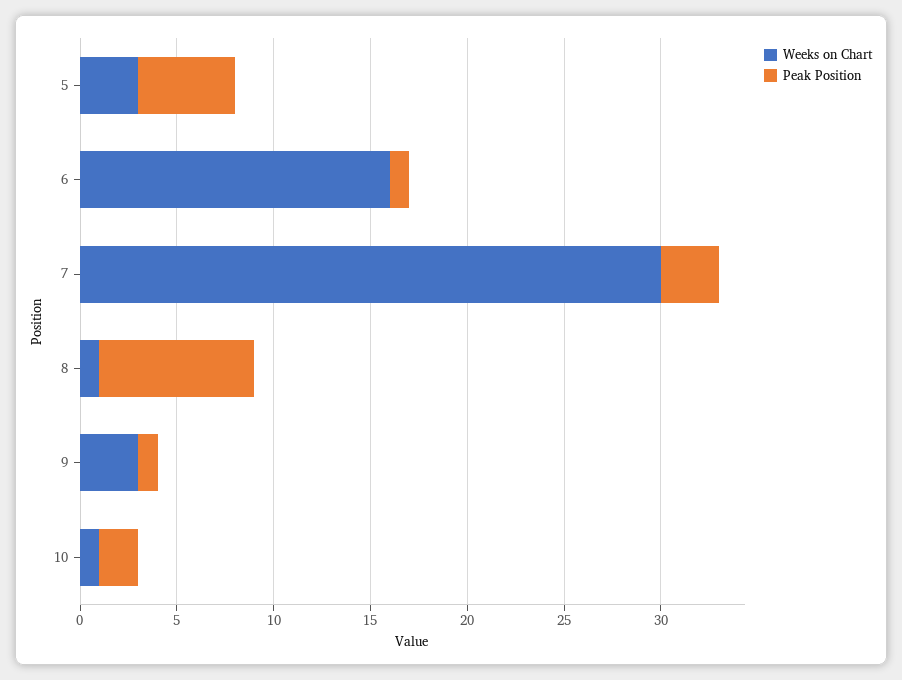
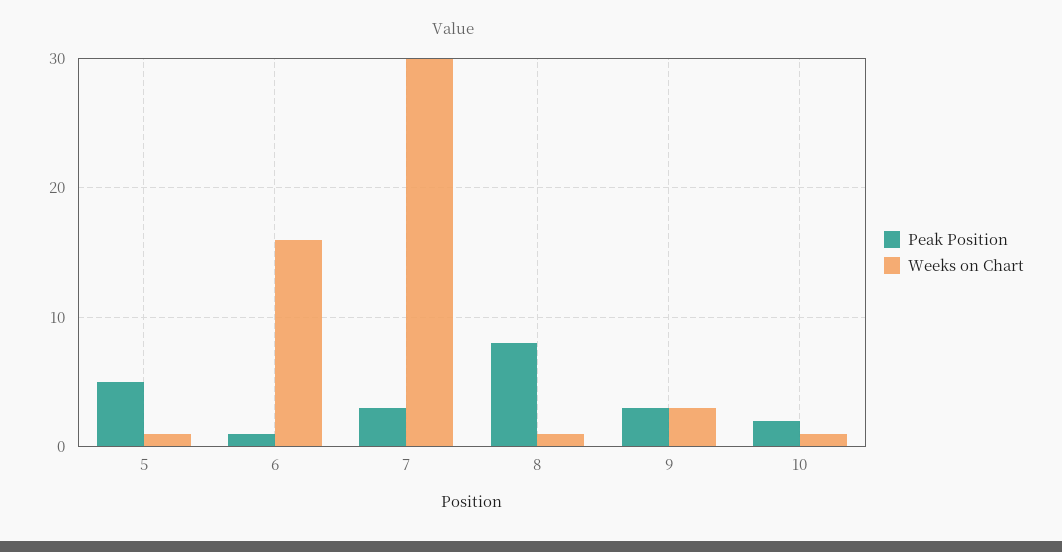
  {
    "Weeks on Chart": {
-     "5": 3,
+     "5": 1,
      "6": 16,
      "7": 30,
      "8": 1,
      "9": 3,
      "10": 1
    },
    "Peak Position": {
      "5": 5,
      "6": 1,
      "7": 3,
      "8": 8,
-     "9": 1,
+     "9": 3,
      "10": 2
    }
  }

